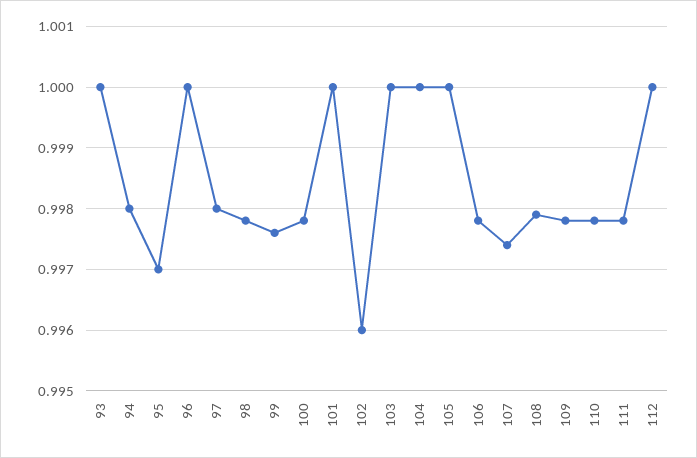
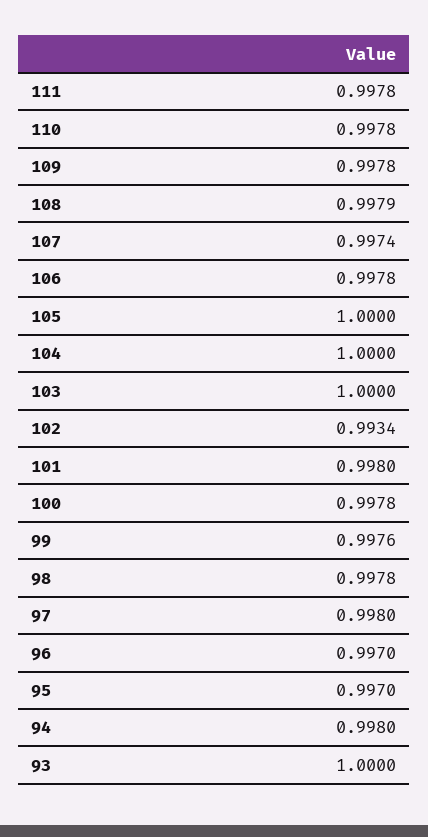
  {
    "93": 1,
    "94": 0.998,
    "95": 0.997,
-   "96": 1,
+   "96": 0.997,
    "97": 0.998,
    "98": 0.9978,
    "99": 0.9976,
    "100": 0.9978,
-   "101": 1,
+   "101": 0.998,
-   "102": 0.996,
+   "102": 0.9934,
    "103": 1,
    "104": 1,
    "105": 1,
    "106": 0.9978,
    "107": 0.9974,
    "108": 0.9979,
    "109": 0.9978,
    "110": 0.9978,
-   "111": 0.9978,
+   "111": 0.9978
-   "112": 1
  }

